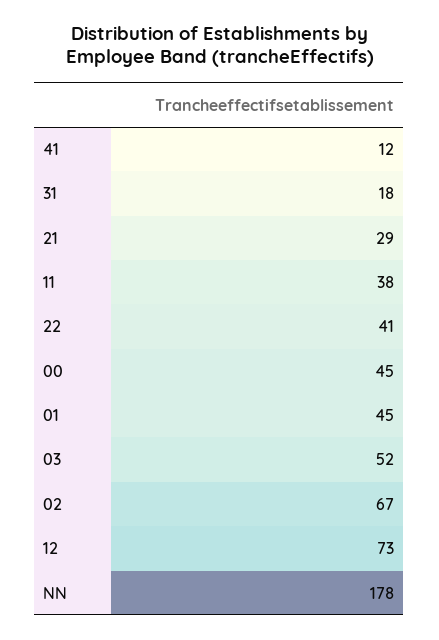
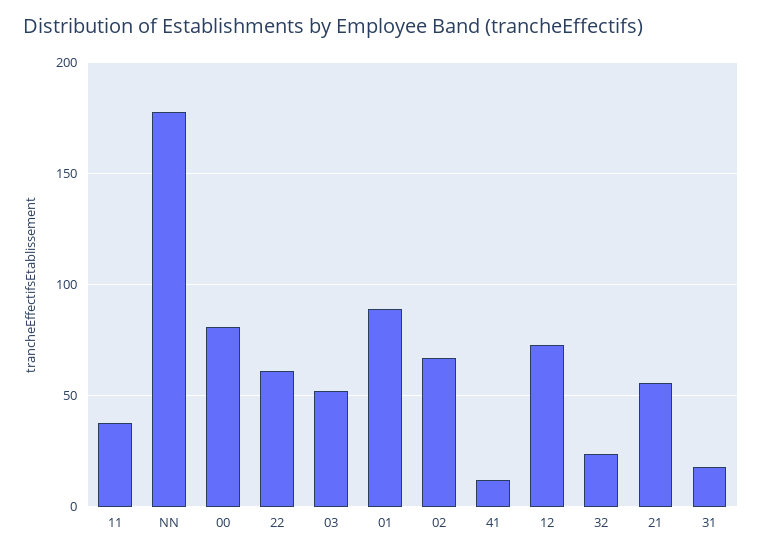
  {
    "41": 12,
    "31": 18,
-   "21": 29,
+   "21": 55,
    "11": 38,
-   "22": 41,
+   "22": 60,
-   "00": 45,
+   "00": 80,
-   "01": 45,
+   "01": 90,
    "03": 52,
    "02": 67,
    "12": 73,
-   "NN": 178
+   "NN": 178,
+   "32": 25
  }

